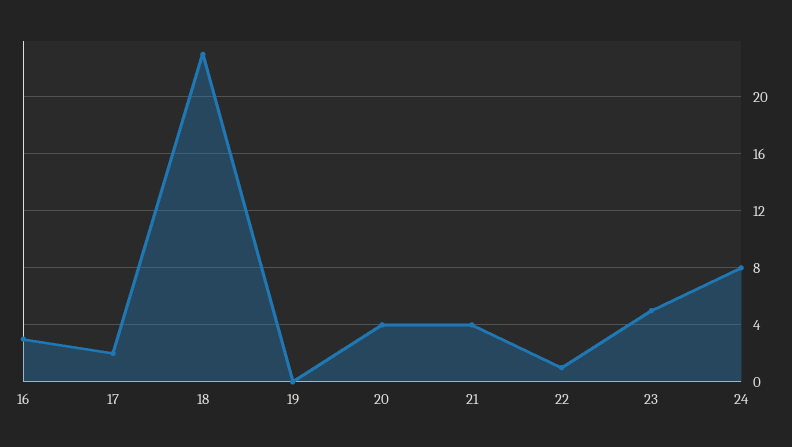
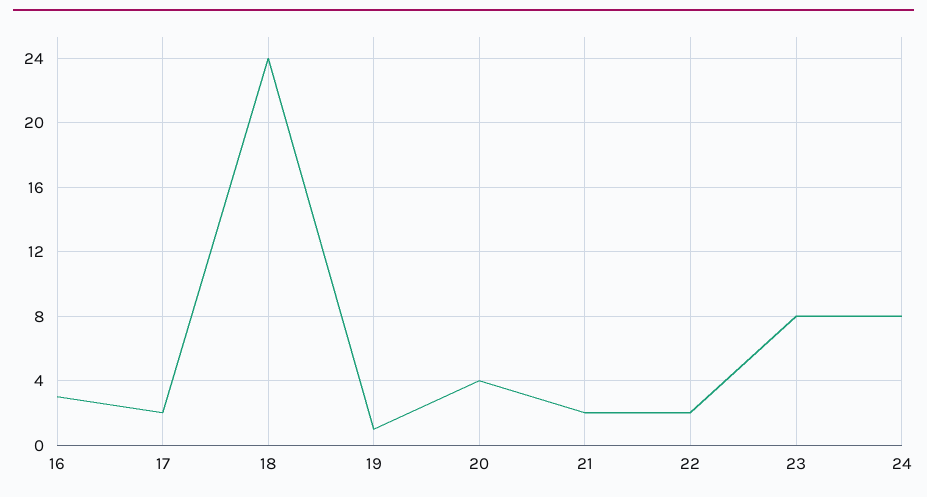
  {
    "16": 3,
    "17": 2,
-   "18": 23,
+   "18": 24,
-   "19": 0,
+   "19": 1,
    "20": 4,
-   "21": 4,
+   "21": 2,
-   "22": 1,
+   "22": 2,
-   "23": 5,
+   "23": 8,
    "24": 8
  }

